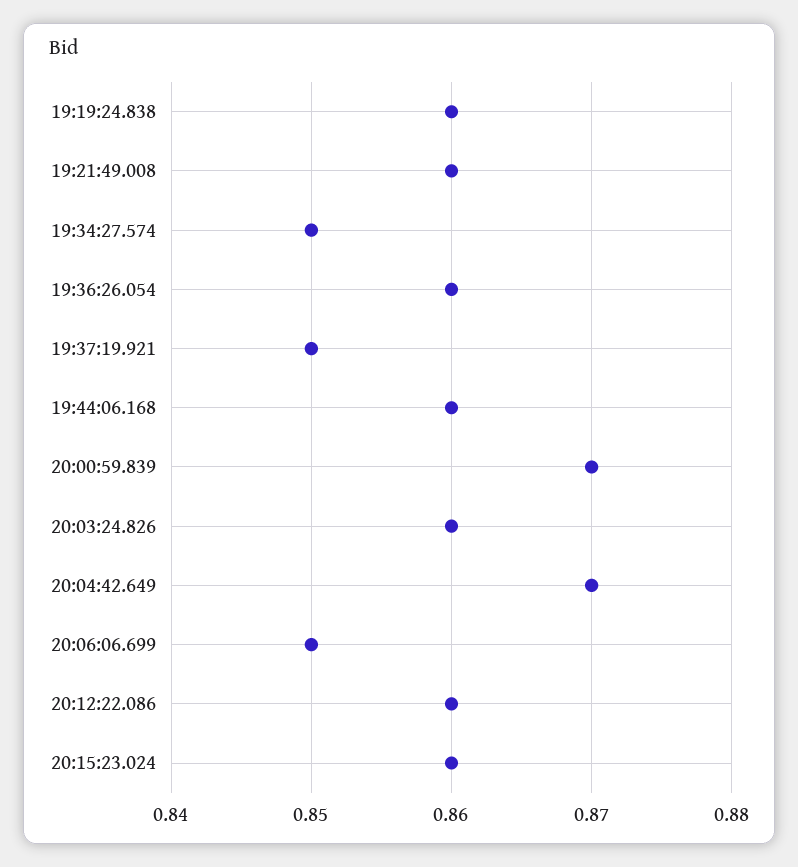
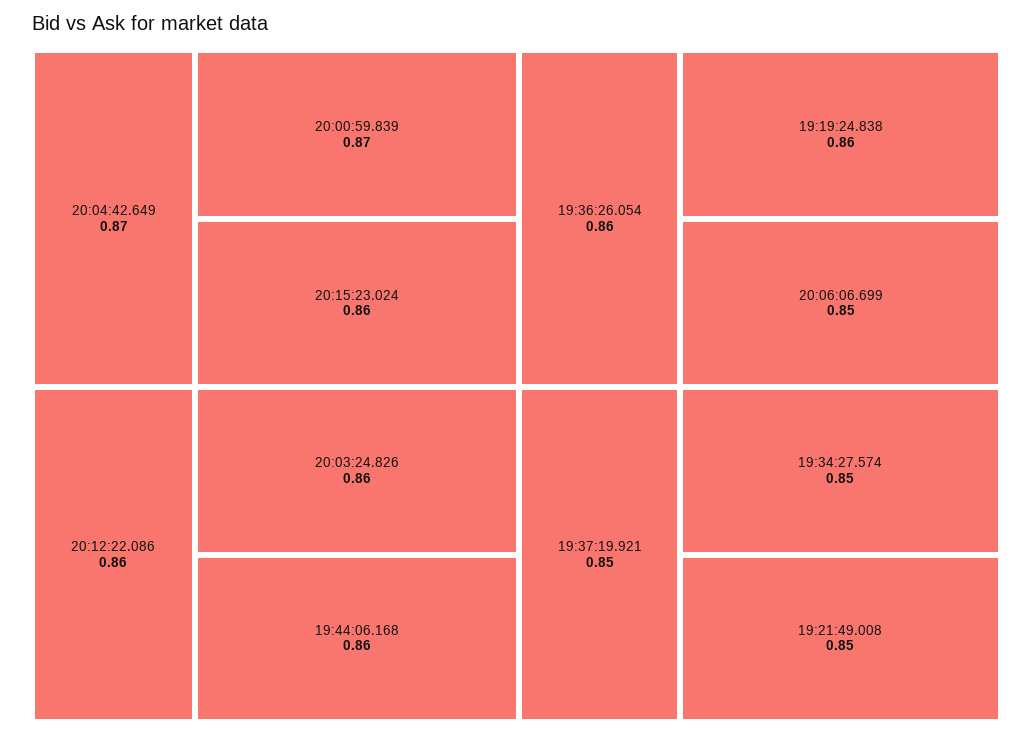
  {
    "19:19:24.838": 0.86,
-   "19:21:49.008": 0.86,
+   "19:21:49.008": 0.85,
    "19:34:27.574": 0.85,
    "19:36:26.054": 0.86,
    "19:37:19.921": 0.85,
    "19:44:06.168": 0.86,
    "20:00:59.839": 0.87,
    "20:03:24.826": 0.86,
    "20:04:42.649": 0.87,
    "20:06:06.699": 0.85,
    "20:12:22.086": 0.86,
    "20:15:23.024": 0.86
  }

